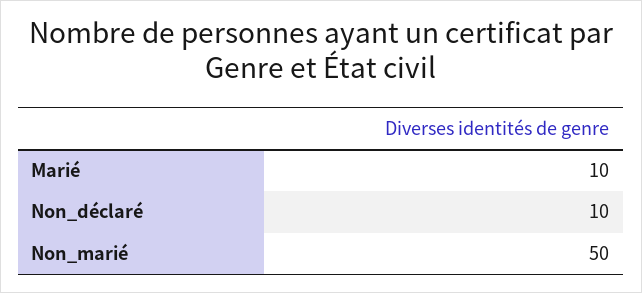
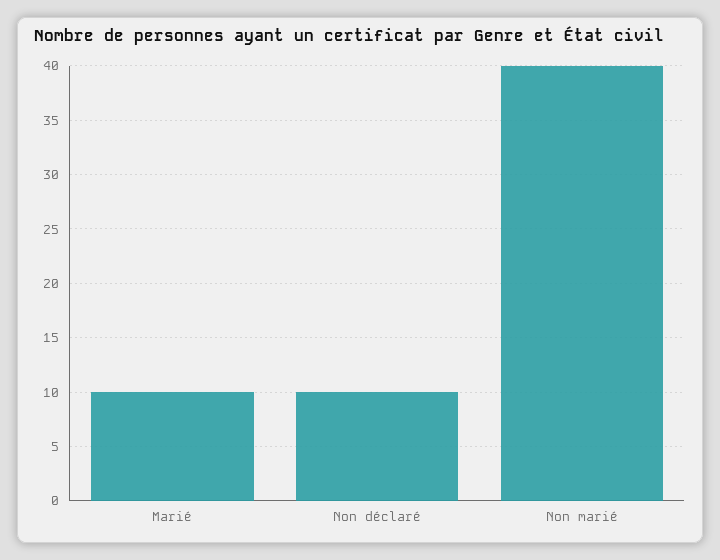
  {
    "Marié": 10,
    "Non_déclaré": 10,
-   "Non_marié": 50
+   "Non_marié": 40
  }

